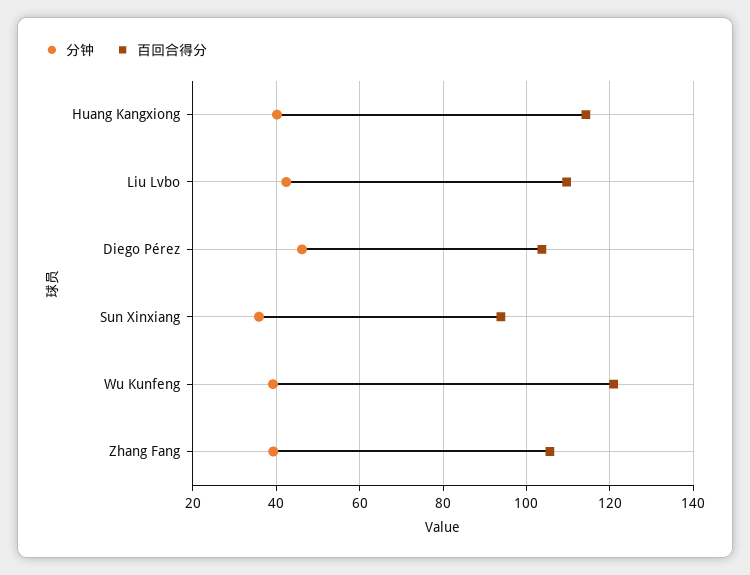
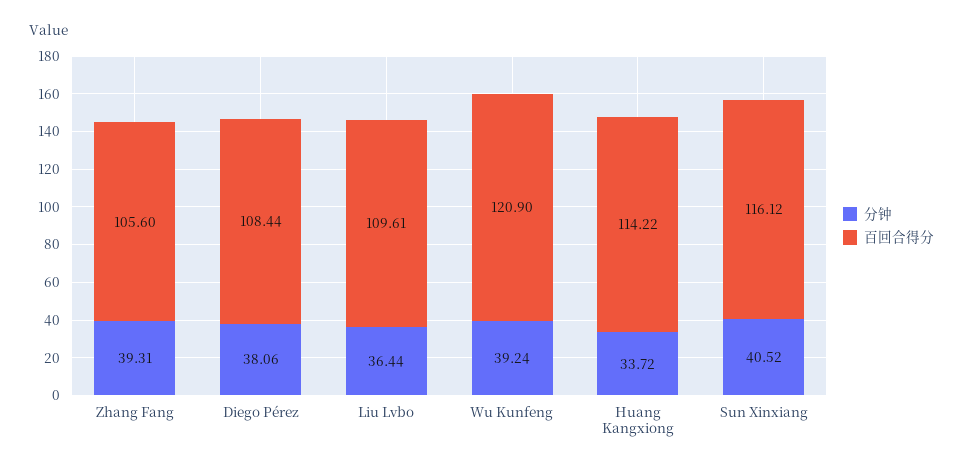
  {
    "分钟": {
-     "Huang Kangxiong": 40,
+     "Huang Kangxiong": 33.72,
-     "Liu Lvbo": 42,
+     "Liu Lvbo": 36.44,
-     "Diego Pérez": 46,
+     "Diego Pérez": 38.06,
-     "Sun Xinxiang": 36,
+     "Sun Xinxiang": 40.52,
      "Wu Kunfeng": 39.24,
      "Zhang Fang": 39.31
    },
    "百回合得分": {
      "Huang Kangxiong": 114.22,
      "Liu Lvbo": 109.61,
-     "Diego Pérez": 104,
+     "Diego Pérez": 108.44,
-     "Sun Xinxiang": 94,
+     "Sun Xinxiang": 116.12,
      "Wu Kunfeng": 120.9,
      "Zhang Fang": 105.6
    }
  }

